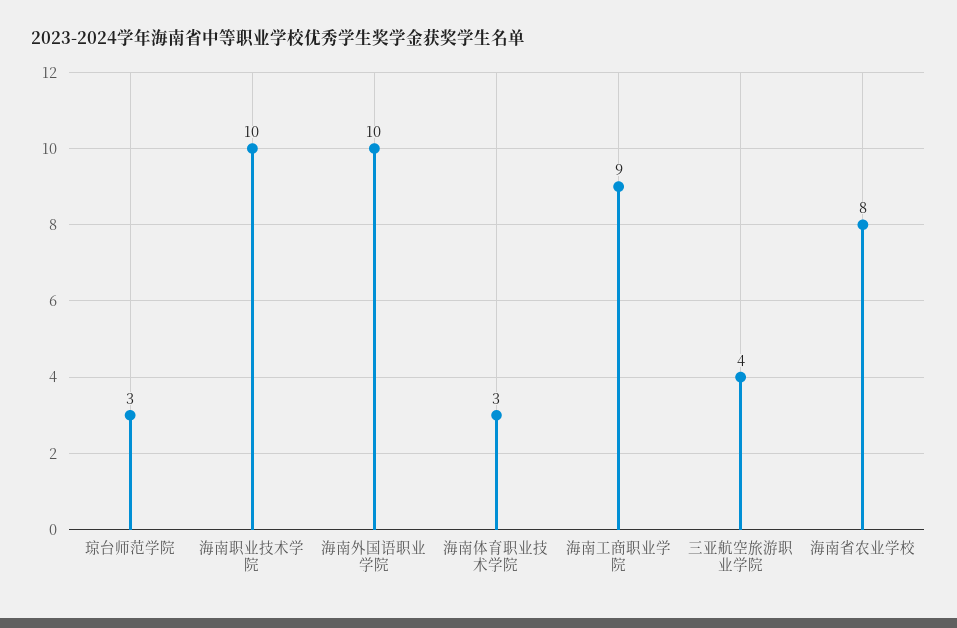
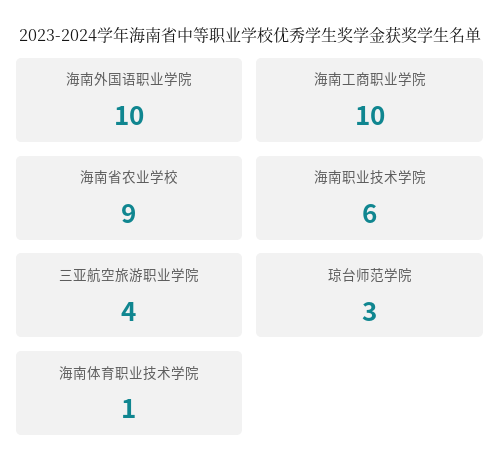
  {
    "琼台师范学院": 3,
-   "海南职业技术学院": 10,
+   "海南职业技术学院": 6,
    "海南外国语职业学院": 10,
-   "海南体育职业技术学院": 3,
+   "海南体育职业技术学院": 1,
-   "海南工商职业学院": 9,
+   "海南工商职业学院": 10,
    "三亚航空旅游职业学院": 4,
-   "海南省农业学校": 8
+   "海南省农业学校": 9
  }

